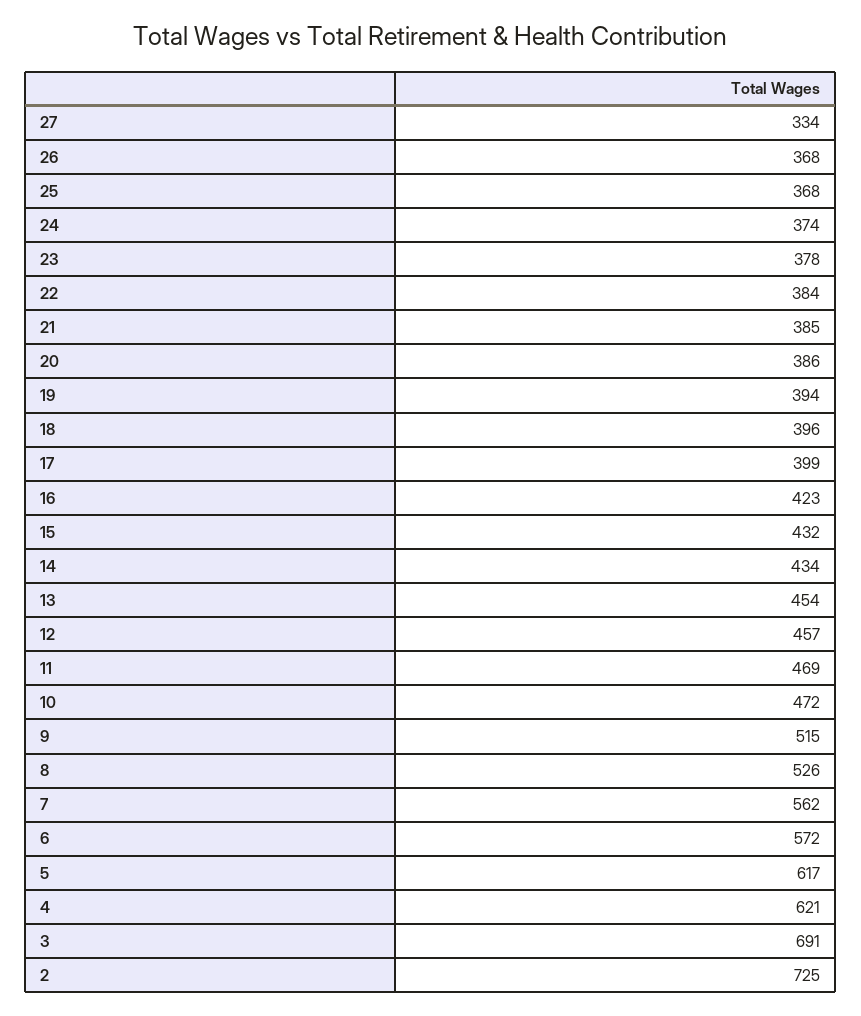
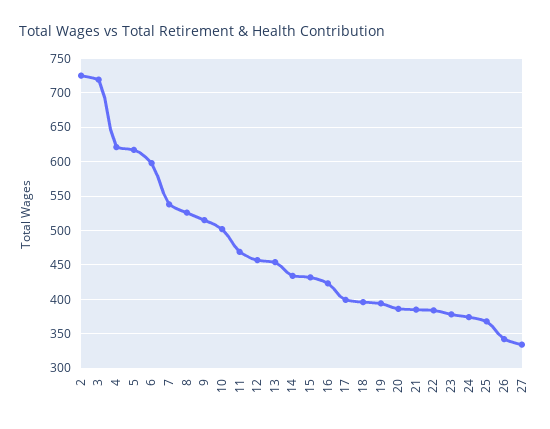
  {
    "27": 334,
-   "26": 368,
+   "26": 340,
    "25": 368,
    "24": 374,
    "23": 378,
    "22": 384,
    "21": 385,
    "20": 386,
    "19": 394,
    "18": 396,
    "17": 399,
    "16": 423,
    "15": 432,
    "14": 434,
    "13": 454,
    "12": 457,
    "11": 469,
-   "10": 472,
+   "10": 500,
    "9": 515,
    "8": 526,
-   "7": 562,
+   "7": 540,
-   "6": 572,
+   "6": 600,
    "5": 617,
    "4": 621,
-   "3": 691,
+   "3": 720,
    "2": 725
  }

